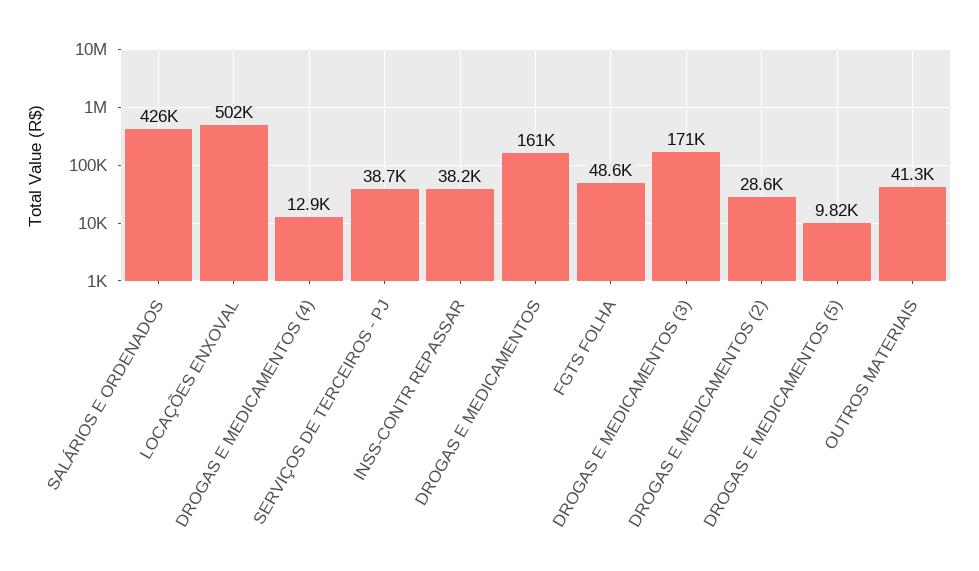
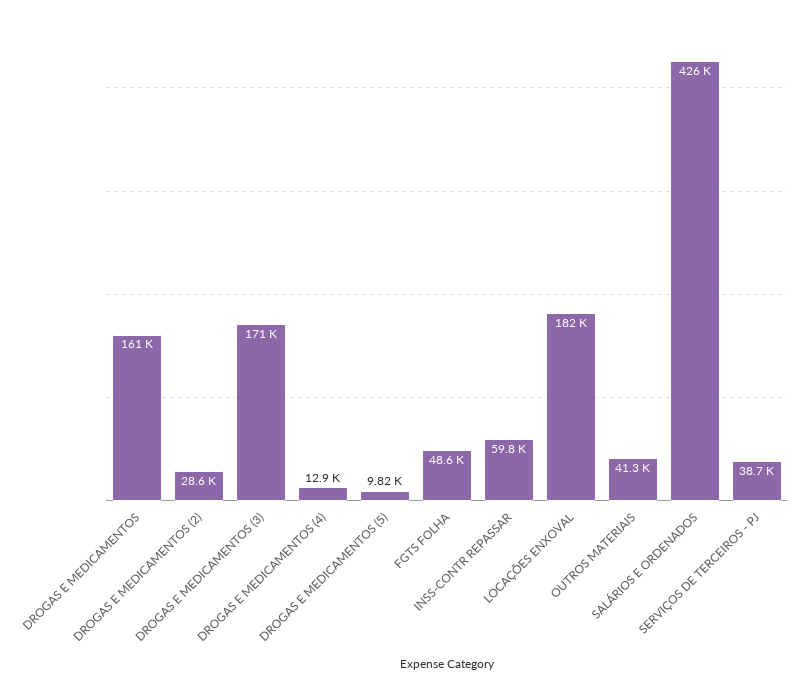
  {
    "SALÁRIOS E ORDENADOS": 426000,
-   "LOCAÇÕES ENXOVAL": 502000,
+   "LOCAÇÕES ENXOVAL": 182000,
    "DROGAS E MEDICAMENTOS (4)": 12900,
    "SERVIÇOS DE TERCEIROS - PJ": 38700,
-   "INSS-CONTR REPASSAR": 38200,
+   "INSS-CONTR REPASSAR": 59800,
    "DROGAS E MEDICAMENTOS": 161000,
    "FGTS FOLHA": 48600,
    "DROGAS E MEDICAMENTOS (3)": 171000,
    "DROGAS E MEDICAMENTOS (2)": 28600,
    "DROGAS E MEDICAMENTOS (5)": 9820,
    "OUTROS MATERIAIS": 41300
  }

